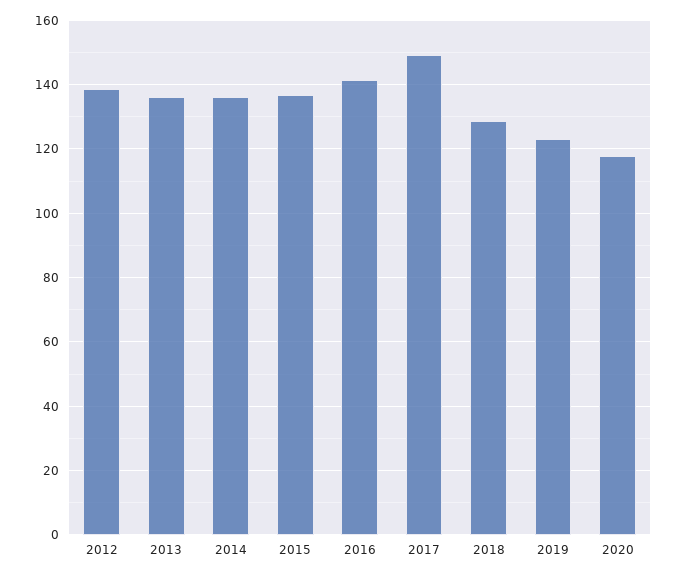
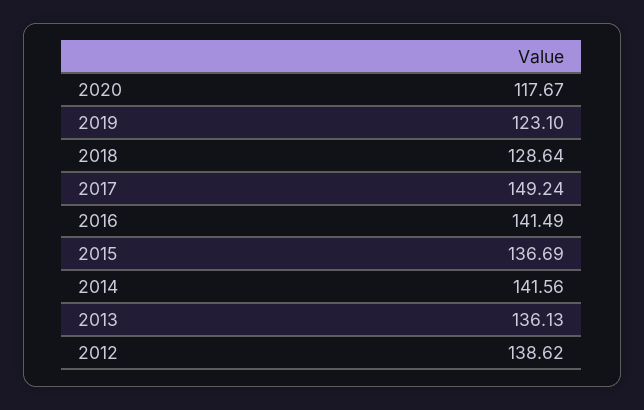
  {
    "2012": 138.62,
    "2013": 136.13,
-   "2014": 136,
+   "2014": 141.56,
    "2015": 136.69,
    "2016": 141.49,
    "2017": 149.24,
    "2018": 128.64,
    "2019": 123.1,
    "2020": 117.67
  }

